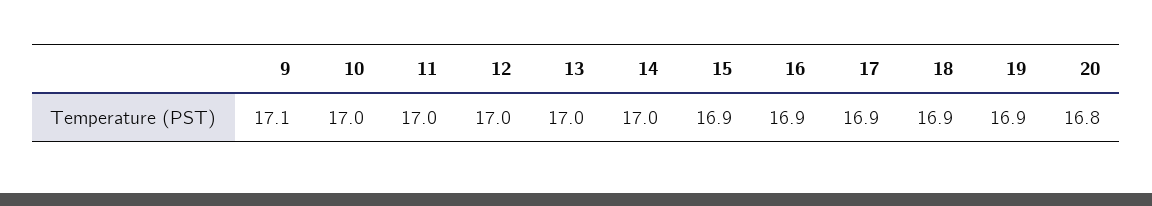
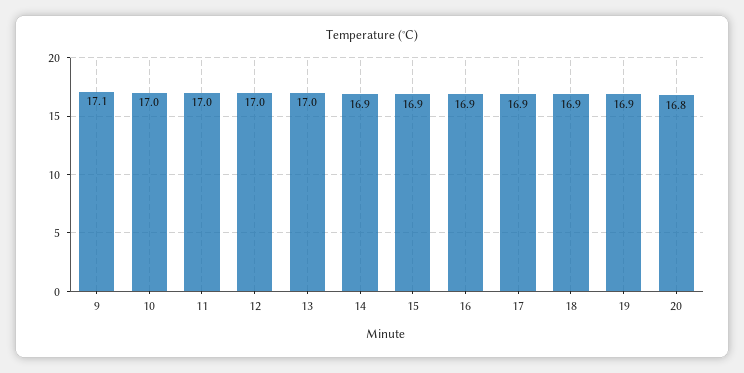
  {
    "9": 17.1,
    "10": 17,
    "11": 17,
    "12": 17,
    "13": 17,
-   "14": 17,
+   "14": 16.9,
    "15": 16.9,
    "16": 16.9,
    "17": 16.9,
    "18": 16.9,
    "19": 16.9,
    "20": 16.8
  }

